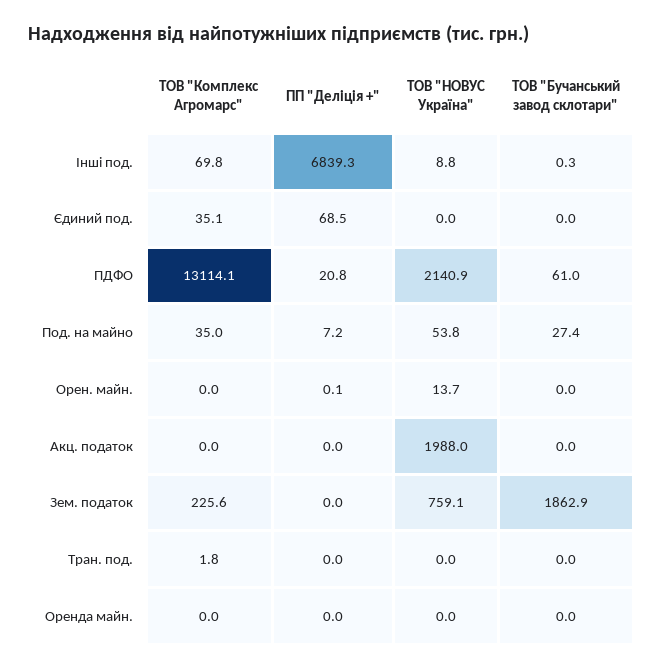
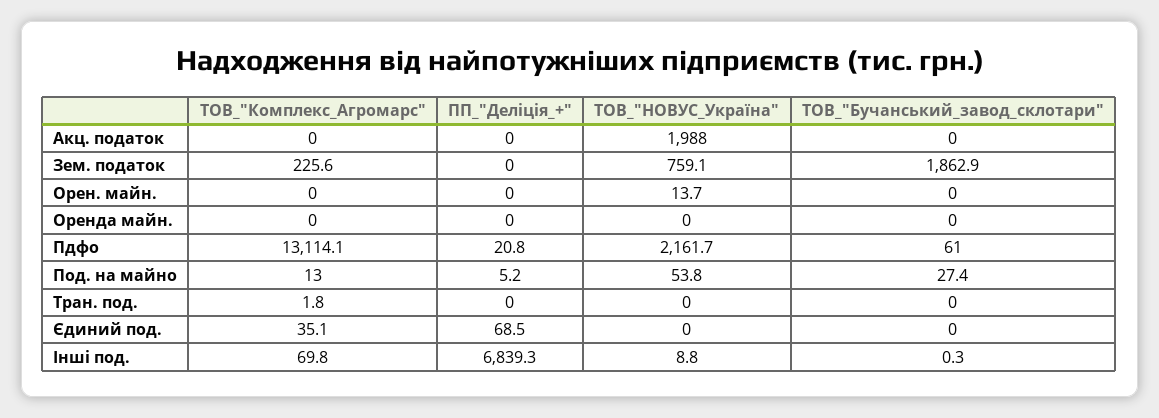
  {
    "ТОВ \"Комплекс Агромарс\"": {
      "Інші под.": 69.8,
      "Єдиний под.": 35.1,
      "ПДФО": 13114.1,
-     "Под. на майно": 35,
+     "Под. на майно": 13,
      "Орен. майн.": 0,
      "Акц. податок": 0,
      "Зем. податок": 225.6,
      "Тран. под.": 1.8,
      "Оренда майн.": 0
    },
    "ПП \"Деліція +\"": {
      "Інші под.": 6839.3,
      "Єдиний под.": 68.5,
      "ПДФО": 20.8,
-     "Под. на майно": 7.2,
+     "Под. на майно": 5.2,
-     "Орен. майн.": 0.1,
+     "Орен. майн.": 0,
      "Акц. податок": 0,
      "Зем. податок": 0,
      "Тран. под.": 0,
      "Оренда майн.": 0
    },
    "ТОВ \"НОВУС Україна\"": {
      "Інші под.": 8.8,
      "Єдиний под.": 0,
-     "ПДФО": 2140.9,
+     "ПДФО": 2161.7,
      "Под. на майно": 53.8,
      "Орен. майн.": 13.7,
      "Акц. податок": 1988,
      "Зем. податок": 759.1,
      "Тран. под.": 0,
      "Оренда майн.": 0
    },
    "ТОВ \"Бучанський завод склотари\"": {
      "Інші под.": 0.3,
      "Єдиний под.": 0,
      "ПДФО": 61,
      "Под. на майно": 27.4,
      "Орен. майн.": 0,
      "Акц. податок": 0,
      "Зем. податок": 1862.9,
      "Тран. под.": 0,
      "Оренда майн.": 0
    }
  }

